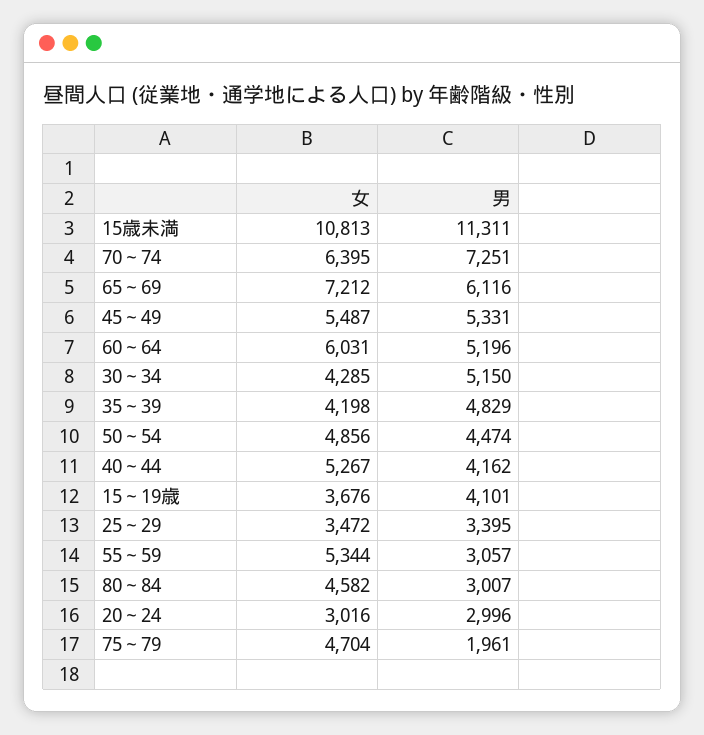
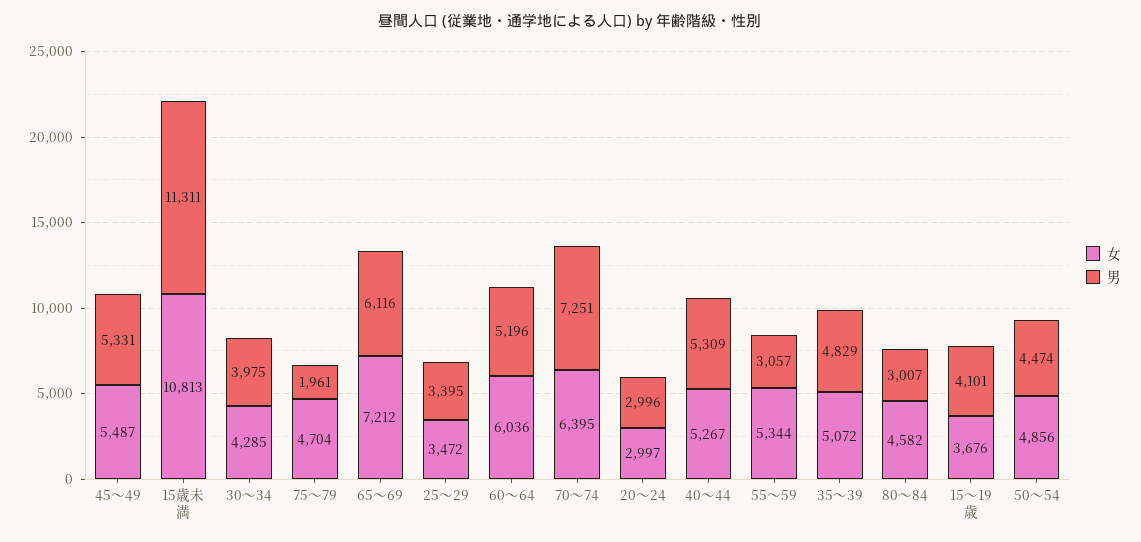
  {
    "女": {
      "15歳未満": 10813,
      "70～74": 6395,
      "65～69": 7212,
      "45～49": 5487,
-     "60～64": 6031,
+     "60～64": 6036,
      "30～34": 4285,
-     "35～39": 4198,
+     "35～39": 5072,
      "50～54": 4856,
      "40～44": 5267,
      "15～19歳": 3676,
      "25～29": 3472,
      "55～59": 5344,
      "80～84": 4582,
-     "20～24": 3016,
+     "20～24": 2997,
      "75～79": 4704
    },
    "男": {
      "15歳未満": 11311,
      "70～74": 7251,
      "65～69": 6116,
      "45～49": 5331,
      "60～64": 5196,
-     "30～34": 5150,
+     "30～34": 3975,
      "35～39": 4829,
      "50～54": 4474,
-     "40～44": 4162,
+     "40～44": 5309,
      "15～19歳": 4101,
      "25～29": 3395,
      "55～59": 3057,
      "80～84": 3007,
      "20～24": 2996,
      "75～79": 1961
    }
  }

